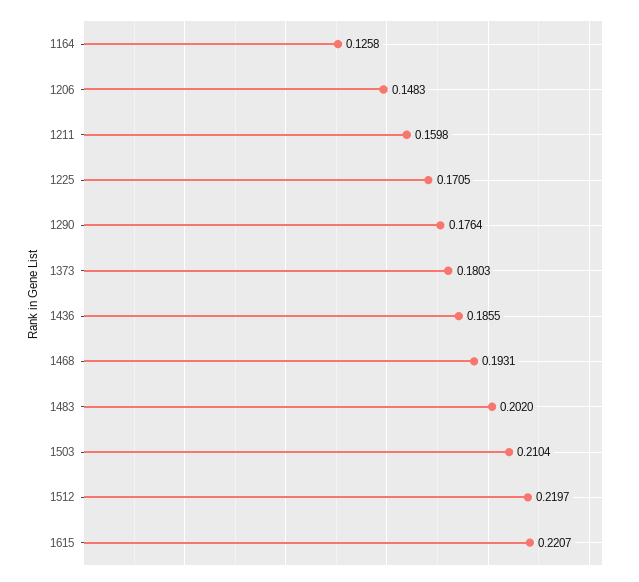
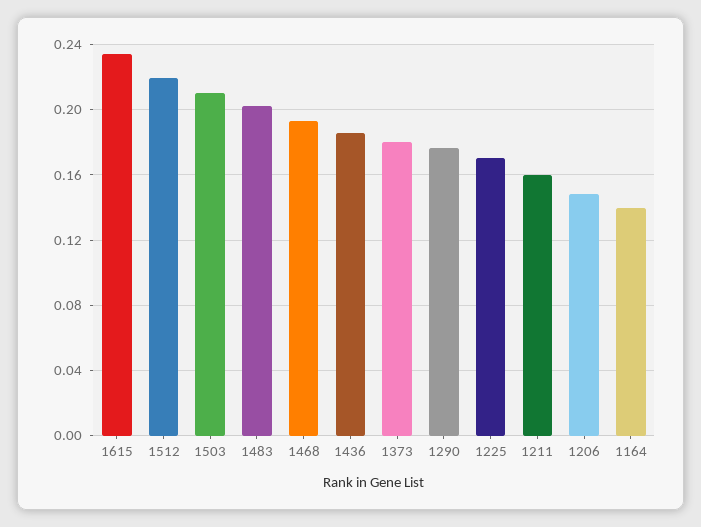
  {
-   "1164": 0.1258,
+   "1164": 0.14,
    "1206": 0.1483,
    "1211": 0.1598,
    "1225": 0.1705,
    "1290": 0.1764,
    "1373": 0.1803,
    "1436": 0.1855,
    "1468": 0.1931,
    "1483": 0.202,
    "1503": 0.2104,
    "1512": 0.2197,
-   "1615": 0.2207
+   "1615": 0.235
  }

